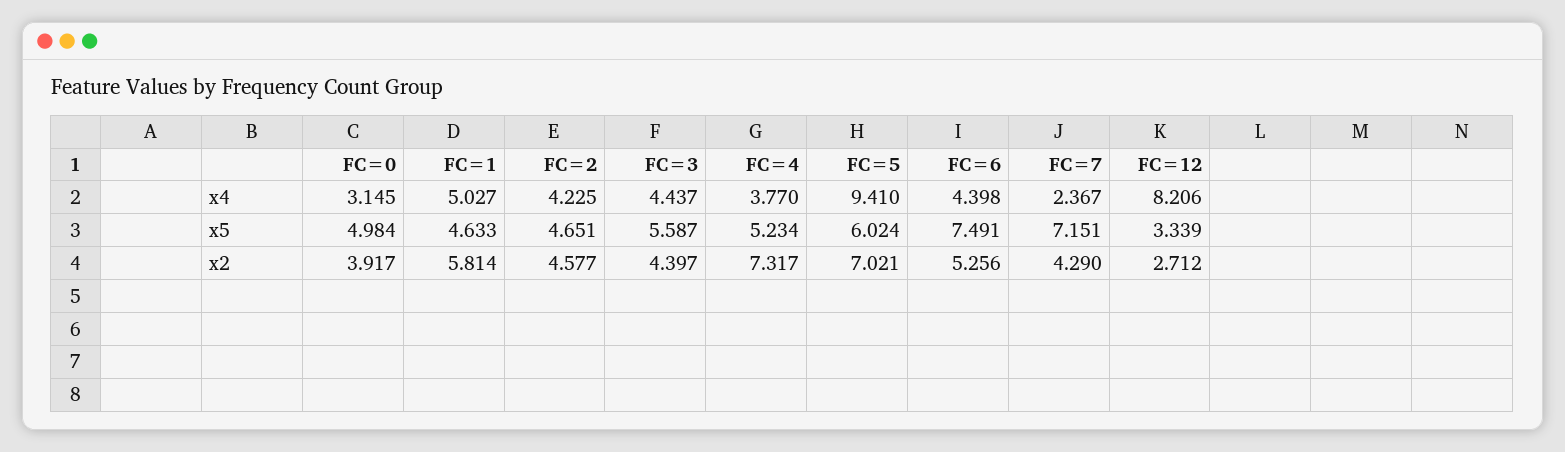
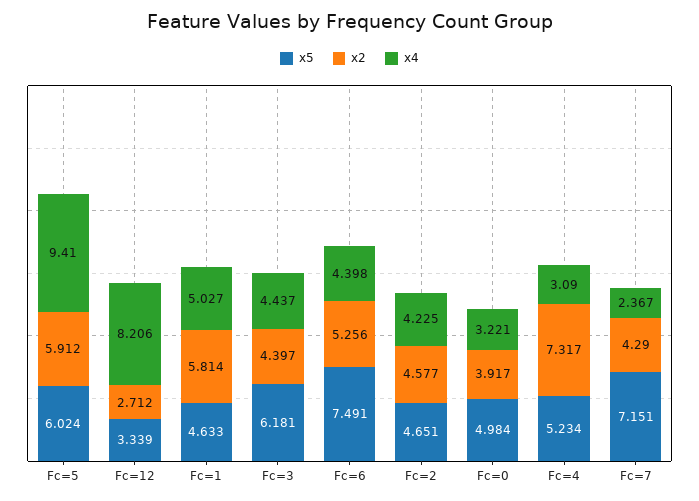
  {
    "x4": {
-     "FC=0": 3.145,
+     "FC=0": 3.221,
      "FC=1": 5.027,
      "FC=2": 4.225,
      "FC=3": 4.437,
-     "FC=4": 3.77,
+     "FC=4": 3.09,
      "FC=5": 9.41,
      "FC=6": 4.398,
      "FC=7": 2.367,
      "FC=12": 8.206
    },
    "x5": {
      "FC=0": 4.984,
      "FC=1": 4.633,
      "FC=2": 4.651,
-     "FC=3": 5.587,
+     "FC=3": 6.181,
      "FC=4": 5.234,
      "FC=5": 6.024,
      "FC=6": 7.491,
      "FC=7": 7.151,
      "FC=12": 3.339
    },
    "x2": {
      "FC=0": 3.917,
      "FC=1": 5.814,
      "FC=2": 4.577,
      "FC=3": 4.397,
      "FC=4": 7.317,
-     "FC=5": 7.021,
+     "FC=5": 5.912,
      "FC=6": 5.256,
      "FC=7": 4.29,
      "FC=12": 2.712
    }
  }

